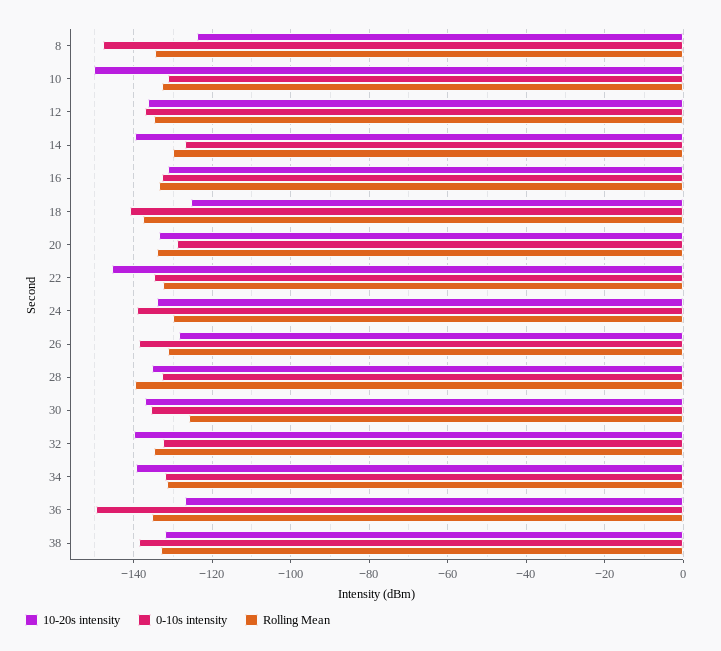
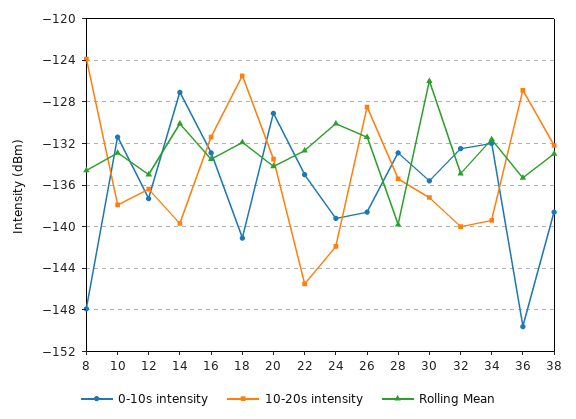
  {
    "10-20s intensity": {
      "8": -124,
-     "10": -150,
+     "10": -138,
      "12": -136,
      "14": -140,
      "16": -131,
      "18": -126,
      "20": -134,
      "22": -146,
-     "24": -134,
+     "24": -142,
      "26": -129,
      "28": -135,
      "30": -137,
      "32": -140,
      "34": -139,
      "36": -127,
      "38": -132
    },
    "0-10s intensity": {
      "8": -148,
      "10": -131,
      "12": -137,
      "14": -127,
      "16": -133,
      "18": -141,
      "20": -129,
      "22": -135,
      "24": -139,
      "26": -139,
      "28": -133,
      "30": -136,
      "32": -133,
      "34": -132,
      "36": -150,
      "38": -139
    },
    "Rolling Mean": {
      "8": -135,
      "10": -133,
      "12": -135,
      "14": -130,
      "16": -134,
-     "18": -138,
+     "18": -132,
      "20": -134,
      "22": -133,
      "24": -130,
      "26": -131,
      "28": -140,
      "30": -126,
      "32": -135,
      "34": -132,
      "36": -135,
      "38": -133
    }
  }

